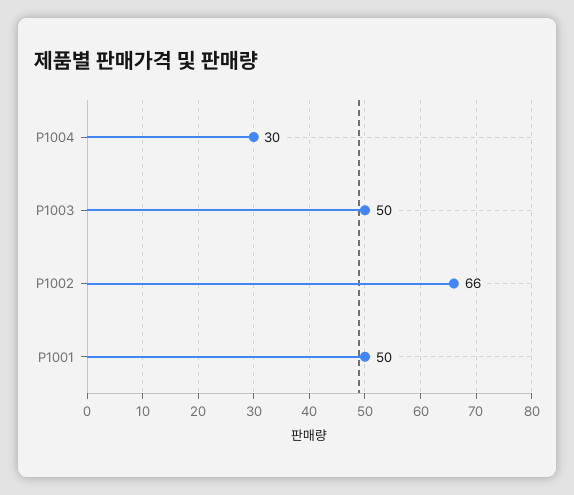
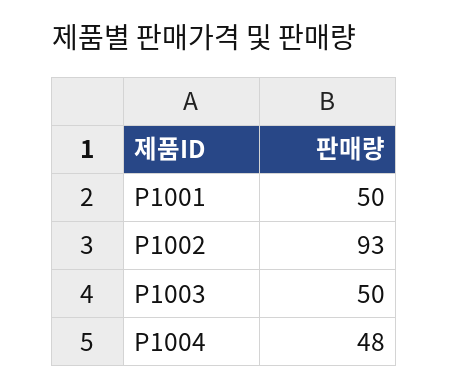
  {
-   "P1004": 30,
+   "P1004": 48,
    "P1003": 50,
-   "P1002": 66,
+   "P1002": 93,
    "P1001": 50
  }

